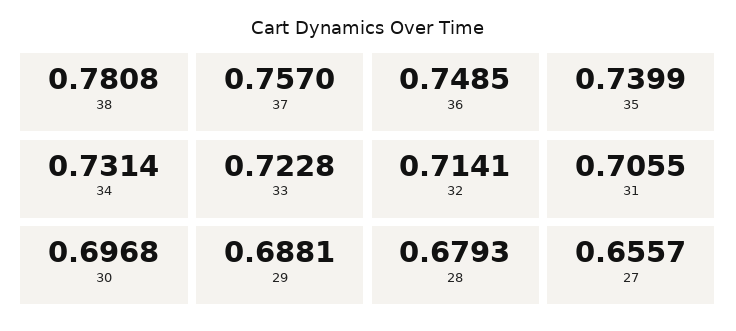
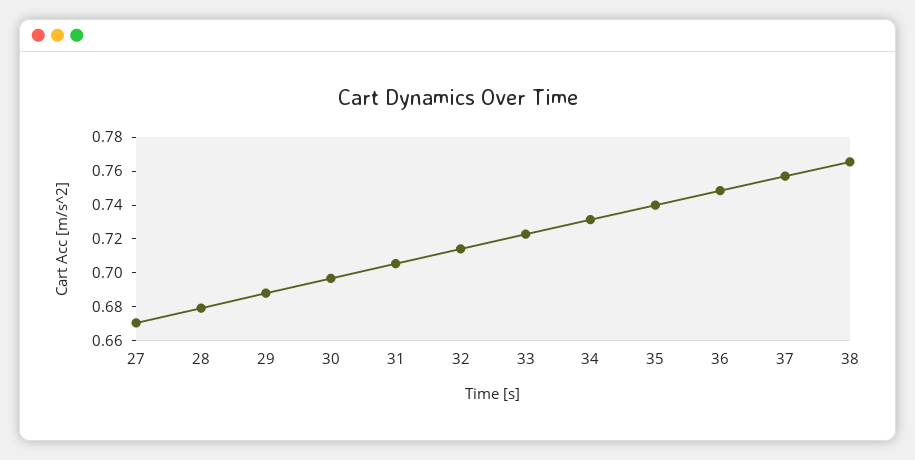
  {
-   "38": 0.7808,
+   "38": 0.765,
    "37": 0.757,
    "36": 0.7485,
    "35": 0.7399,
    "34": 0.7314,
    "33": 0.7228,
    "32": 0.7141,
    "31": 0.7055,
    "30": 0.6968,
    "29": 0.6881,
    "28": 0.6793,
-   "27": 0.6557
+   "27": 0.67
  }

